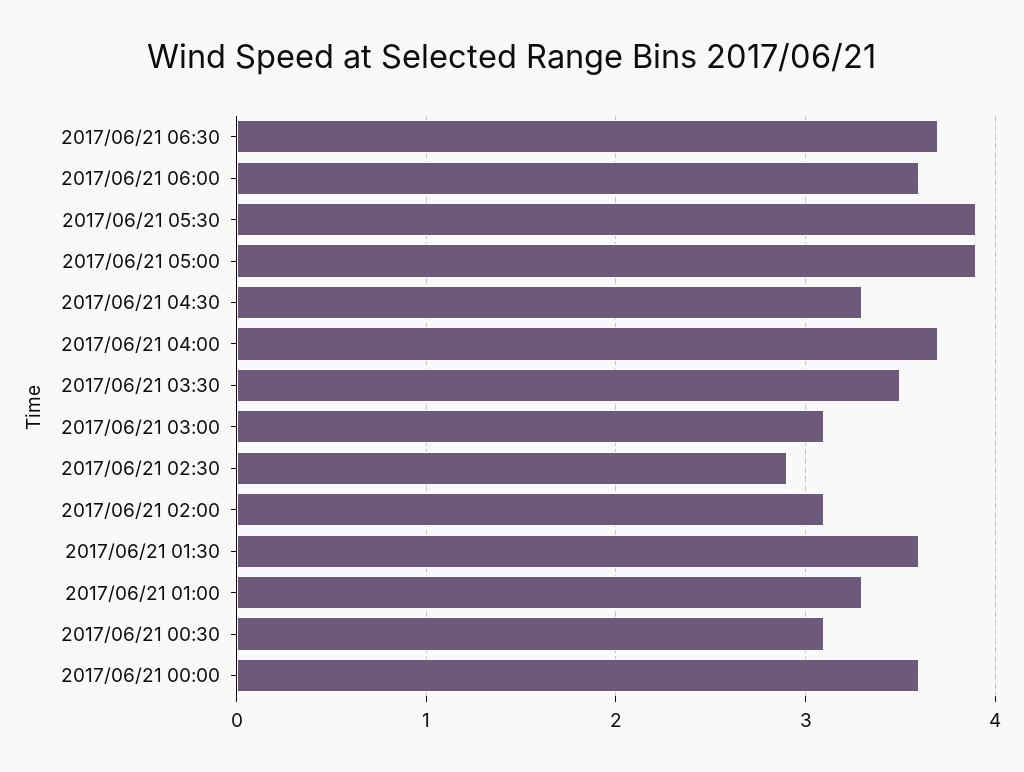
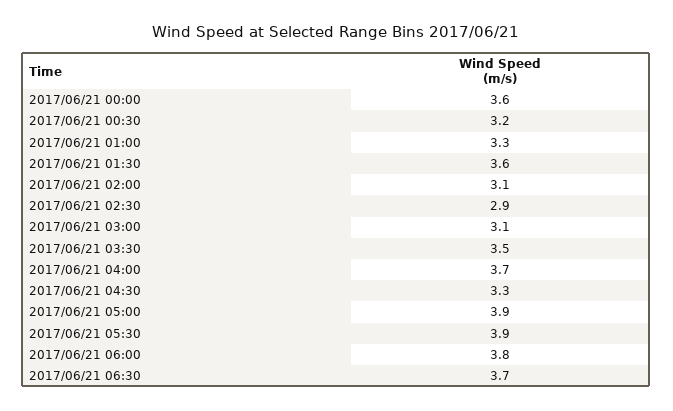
  {
    "2017/06/21 06:30": 3.7,
-   "2017/06/21 06:00": 3.6,
+   "2017/06/21 06:00": 3.8,
    "2017/06/21 05:30": 3.9,
    "2017/06/21 05:00": 3.9,
    "2017/06/21 04:30": 3.3,
    "2017/06/21 04:00": 3.7,
    "2017/06/21 03:30": 3.5,
    "2017/06/21 03:00": 3.1,
    "2017/06/21 02:30": 2.9,
    "2017/06/21 02:00": 3.1,
    "2017/06/21 01:30": 3.6,
    "2017/06/21 01:00": 3.3,
-   "2017/06/21 00:30": 3.1,
+   "2017/06/21 00:30": 3.2,
    "2017/06/21 00:00": 3.6
  }

